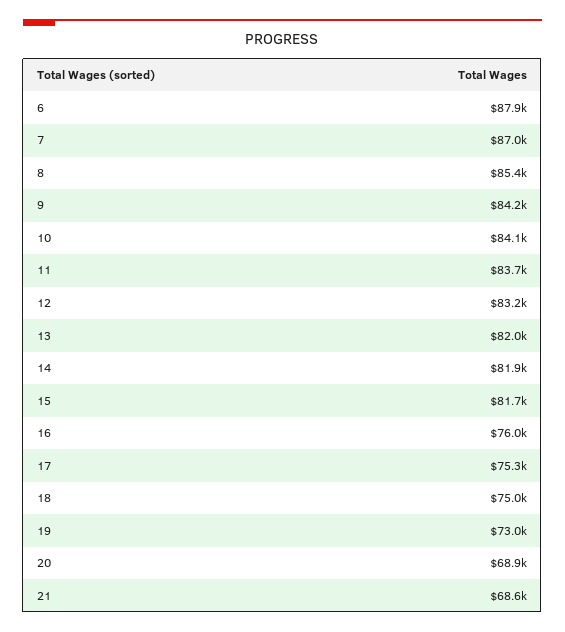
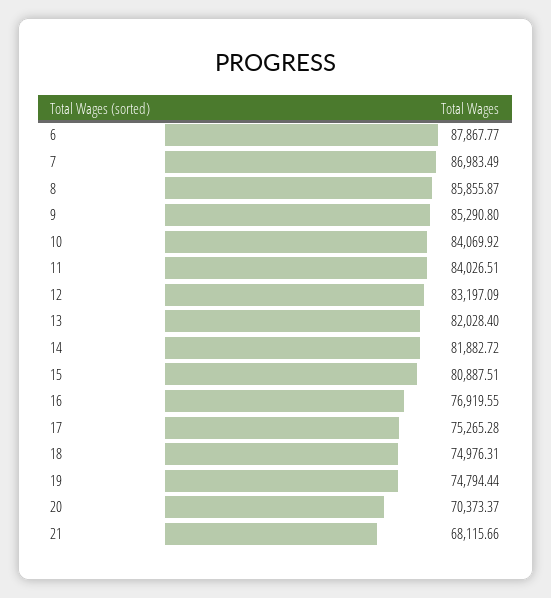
  {
    "6": 87867.77,
    "7": 86983.49,
-   "8": 85400,
+   "8": 85855.87,
-   "9": 84200,
+   "9": 85290.8,
    "10": 84069.92,
-   "11": 83700,
+   "11": 84026.51,
    "12": 83197.09,
    "13": 82028.4,
    "14": 81882.72,
-   "15": 81700,
+   "15": 80887.51,
-   "16": 76000,
+   "16": 76919.55,
    "17": 75265.28,
    "18": 74976.31,
-   "19": 73000,
+   "19": 74794.44,
-   "20": 68900,
+   "20": 70373.37,
-   "21": 68600
+   "21": 68115.66
  }

